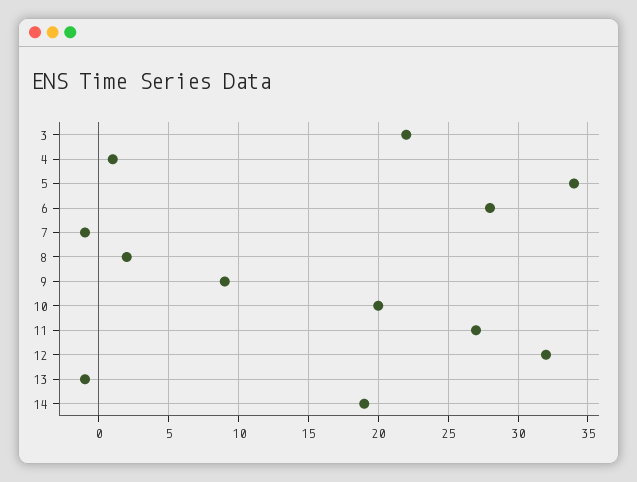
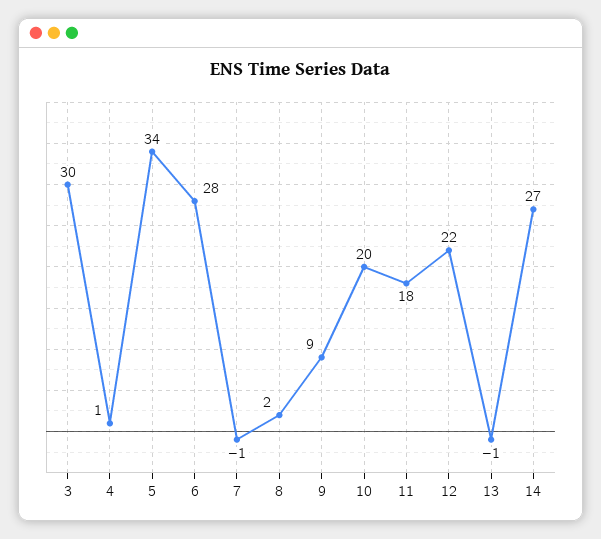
  {
-   "3": 22,
+   "3": 30,
    "4": 1,
    "5": 34,
    "6": 28,
    "7": -1,
    "8": 2,
    "9": 9,
    "10": 20,
-   "11": 27,
+   "11": 18,
-   "12": 32,
+   "12": 22,
    "13": -1,
-   "14": 19
+   "14": 27
  }

